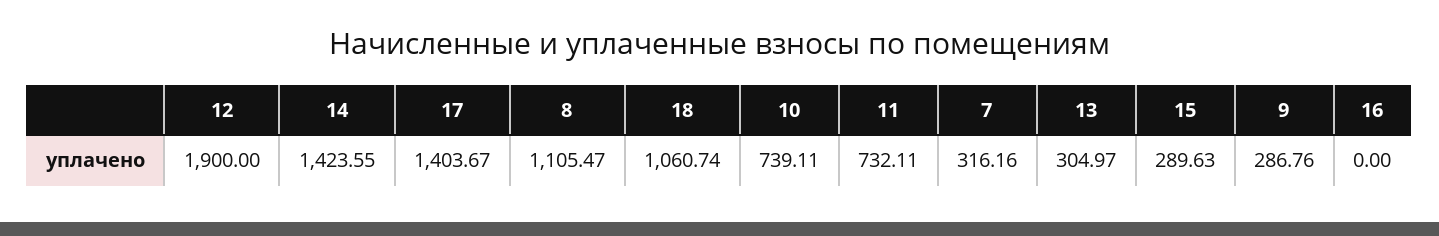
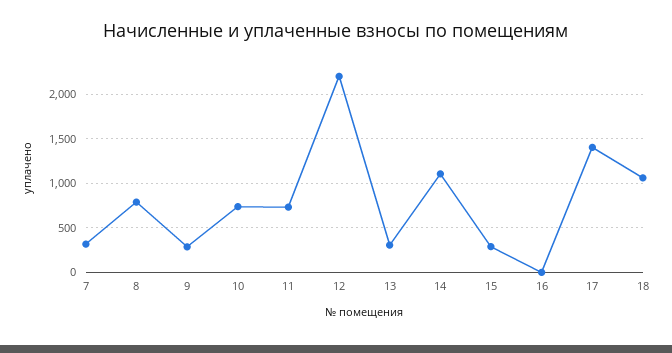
  {
-   "12": 1900,
+   "12": 2200,
-   "14": 1423.55,
+   "14": 1100,
    "17": 1403.67,
-   "8": 1105.47,
+   "8": 800,
    "18": 1060.74,
    "10": 739.11,
    "11": 732.11,
    "7": 316.16,
    "13": 304.97,
    "15": 289.63,
    "9": 286.76,
    "16": 0
  }

